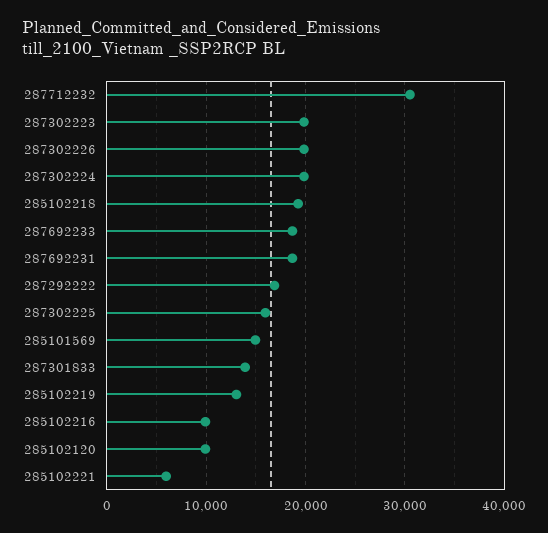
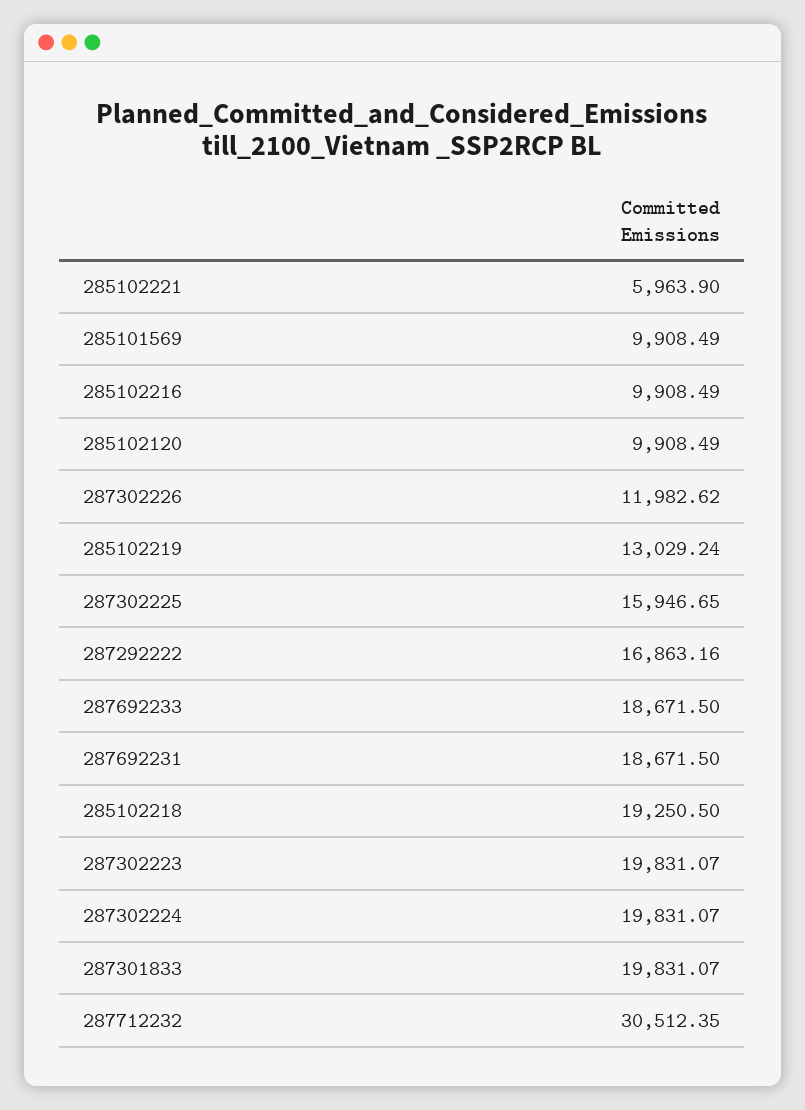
  {
    "287712232": 30512.35,
    "287302223": 19831.07,
-   "287302226": 20000,
+   "287302226": 11982.62,
    "287302224": 19831.07,
    "285102218": 19250.5,
    "287692233": 18671.5,
    "287692231": 18671.5,
    "287292222": 16863.16,
    "287302225": 15946.65,
-   "285101569": 15000,
+   "285101569": 9908.49,
-   "287301833": 14000,
+   "287301833": 19831.07,
    "285102219": 13029.24,
    "285102216": 9908.49,
    "285102120": 9908.49,
    "285102221": 5963.9
  }

